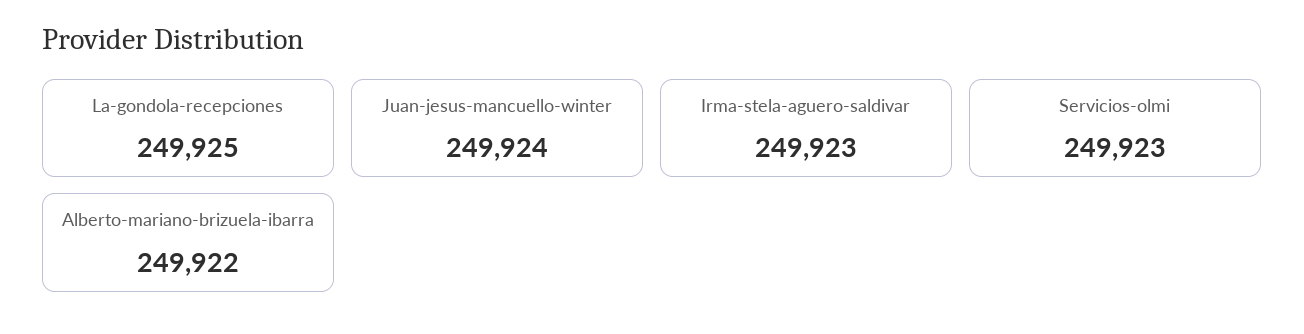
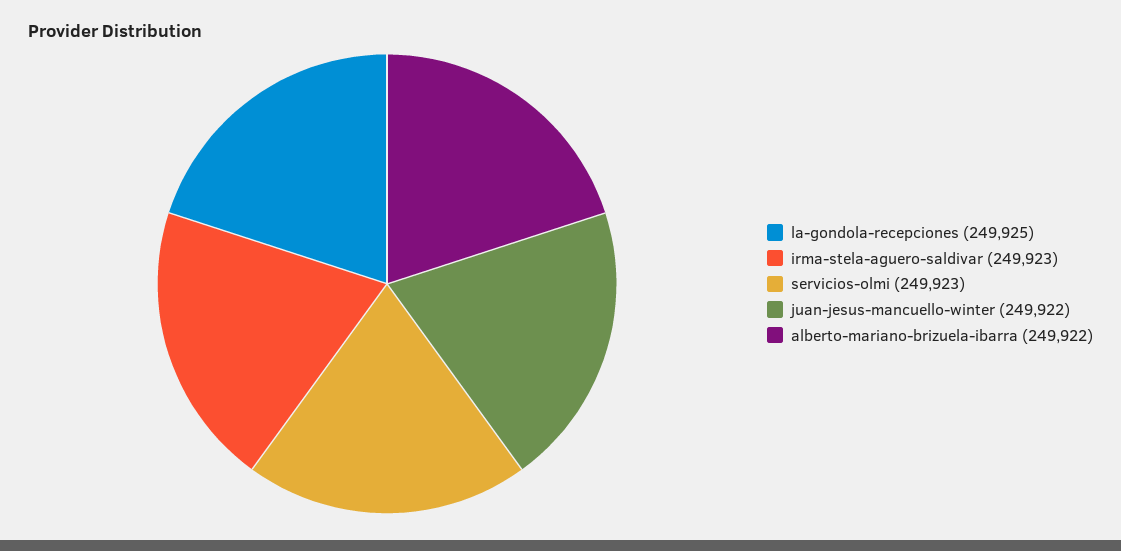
  {
    "La-gondola-recepciones": 249925,
-   "Juan-jesus-mancuello-winter": 249924,
+   "Juan-jesus-mancuello-winter": 249922,
    "Irma-stela-aguero-saldivar": 249923,
    "Servicios-olmi": 249923,
    "Alberto-mariano-brizuela-ibarra": 249922
  }

